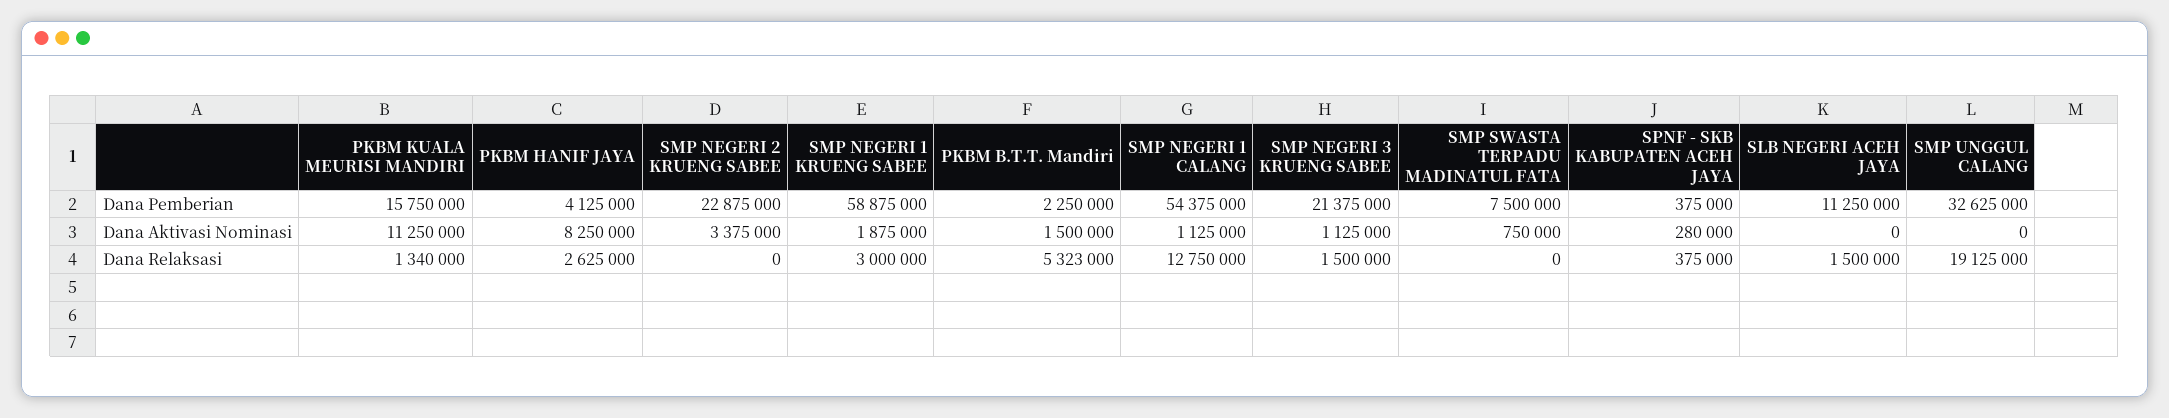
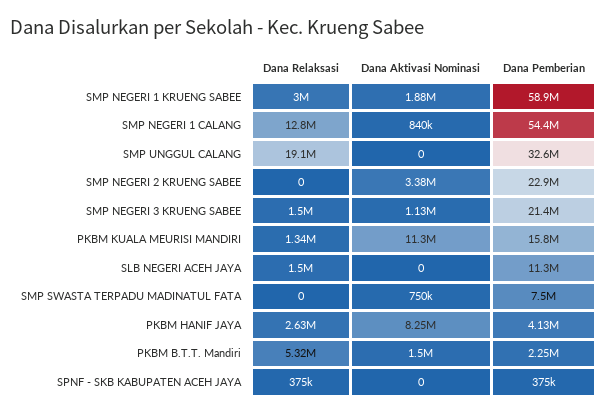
  {
    "PKBM KUALA MEURISI MANDIRI": {
      "Dana Pemberian": 15750000,
      "Dana Aktivasi Nominasi": 11250000,
      "Dana Relaksasi": 1340000
    },
    "PKBM HANIF JAYA": {
      "Dana Pemberian": 4125000,
      "Dana Aktivasi Nominasi": 8250000,
      "Dana Relaksasi": 2625000
    },
    "SMP NEGERI 2 KRUENG SABEE": {
      "Dana Pemberian": 22875000,
      "Dana Aktivasi Nominasi": 3375000,
      "Dana Relaksasi": 0
    },
    "SMP NEGERI 1 KRUENG SABEE": {
      "Dana Pemberian": 58875000,
      "Dana Aktivasi Nominasi": 1875000,
      "Dana Relaksasi": 3000000
    },
    "PKBM B.T.T. Mandiri": {
      "Dana Pemberian": 2250000,
      "Dana Aktivasi Nominasi": 1500000,
      "Dana Relaksasi": 5323000
    },
    "SMP NEGERI 1 CALANG": {
      "Dana Pemberian": 54375000,
-     "Dana Aktivasi Nominasi": 1125000,
+     "Dana Aktivasi Nominasi": 840000,
      "Dana Relaksasi": 12750000
    },
    "SMP NEGERI 3 KRUENG SABEE": {
      "Dana Pemberian": 21375000,
      "Dana Aktivasi Nominasi": 1125000,
      "Dana Relaksasi": 1500000
    },
    "SMP SWASTA TERPADU MADINATUL FATA": {
      "Dana Pemberian": 7500000,
      "Dana Aktivasi Nominasi": 750000,
      "Dana Relaksasi": 0
    },
    "SPNF - SKB KABUPATEN ACEH JAYA": {
      "Dana Pemberian": 375000,
-     "Dana Aktivasi Nominasi": 280000,
+     "Dana Aktivasi Nominasi": 0,
      "Dana Relaksasi": 375000
    },
    "SLB NEGERI ACEH JAYA": {
      "Dana Pemberian": 11250000,
      "Dana Aktivasi Nominasi": 0,
      "Dana Relaksasi": 1500000
    },
    "SMP UNGGUL CALANG": {
      "Dana Pemberian": 32625000,
      "Dana Aktivasi Nominasi": 0,
      "Dana Relaksasi": 19125000
    }
  }

